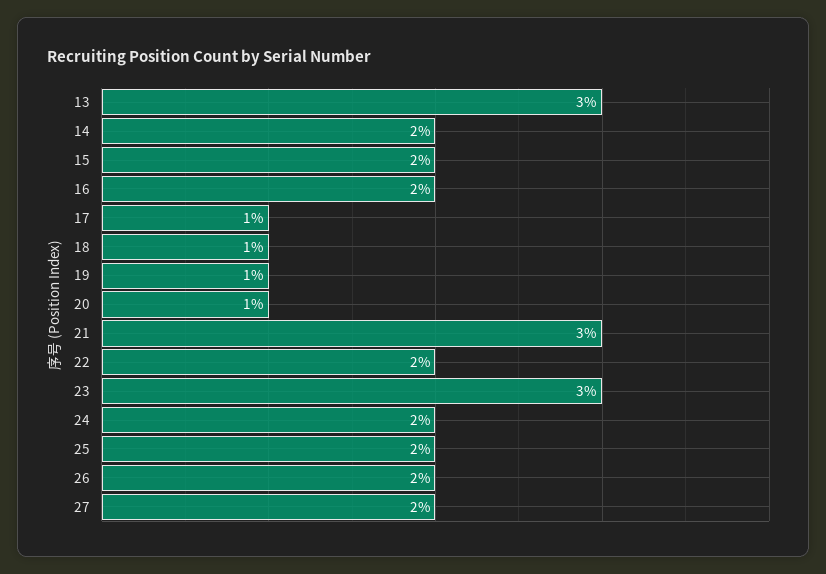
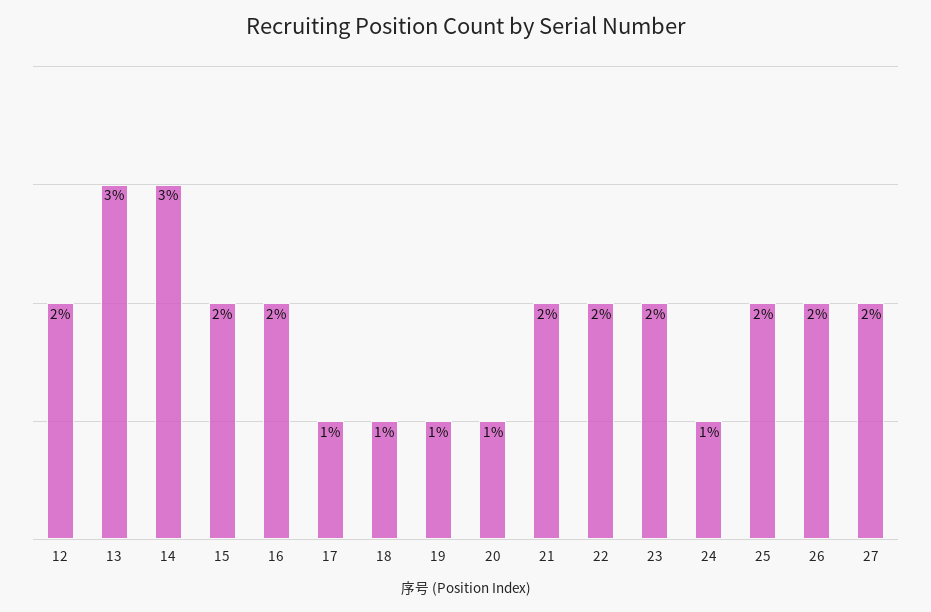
  {
    "13": 3,
-   "14": 2,
+   "14": 3,
    "15": 2,
    "16": 2,
    "17": 1,
    "18": 1,
    "19": 1,
    "20": 1,
-   "21": 3,
+   "21": 2,
    "22": 2,
-   "23": 3,
+   "23": 2,
-   "24": 2,
+   "24": 1,
    "25": 2,
    "26": 2,
-   "27": 2
+   "27": 2,
+   "12": 2
  }

